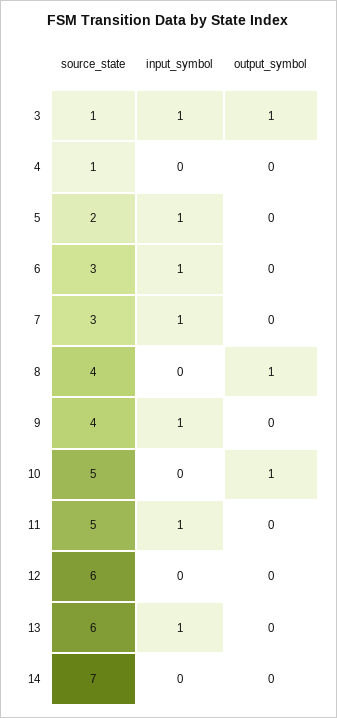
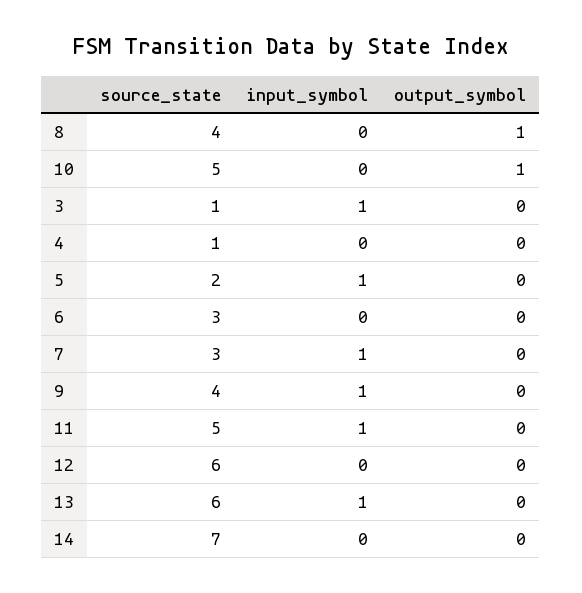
  {
    "source_state": {
      "3": 1,
      "4": 1,
      "5": 2,
      "6": 3,
      "7": 3,
      "8": 4,
      "9": 4,
      "10": 5,
      "11": 5,
      "12": 6,
      "13": 6,
      "14": 7
    },
    "input_symbol": {
      "3": 1,
      "4": 0,
      "5": 1,
-     "6": 1,
+     "6": 0,
      "7": 1,
      "8": 0,
      "9": 1,
      "10": 0,
      "11": 1,
      "12": 0,
      "13": 1,
      "14": 0
    },
    "output_symbol": {
-     "3": 1,
+     "3": 0,
      "4": 0,
      "5": 0,
      "6": 0,
      "7": 0,
      "8": 1,
      "9": 0,
      "10": 1,
      "11": 0,
      "12": 0,
      "13": 0,
      "14": 0
    }
  }

